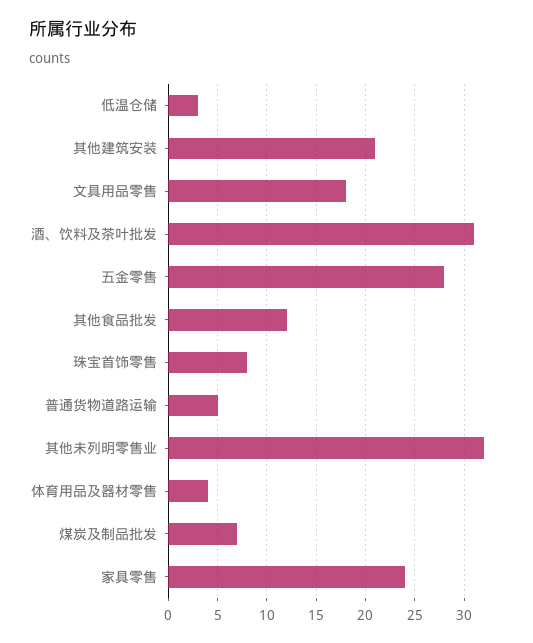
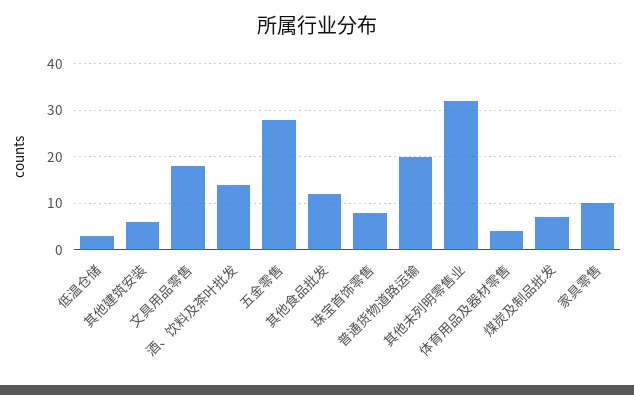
  {
    "低温仓储": 3,
-   "其他建筑安装": 21,
+   "其他建筑安装": 5,
    "文具用品零售": 18,
-   "酒、饮料及茶叶批发": 31,
+   "酒、饮料及茶叶批发": 15,
    "五金零售": 28,
    "其他食品批发": 12,
    "珠宝首饰零售": 8,
-   "普通货物道路运输": 5,
+   "普通货物道路运输": 20,
    "其他未列明零售业": 32,
    "体育用品及器材零售": 4,
    "煤炭及制品批发": 7,
-   "家具零售": 24
+   "家具零售": 10
  }

